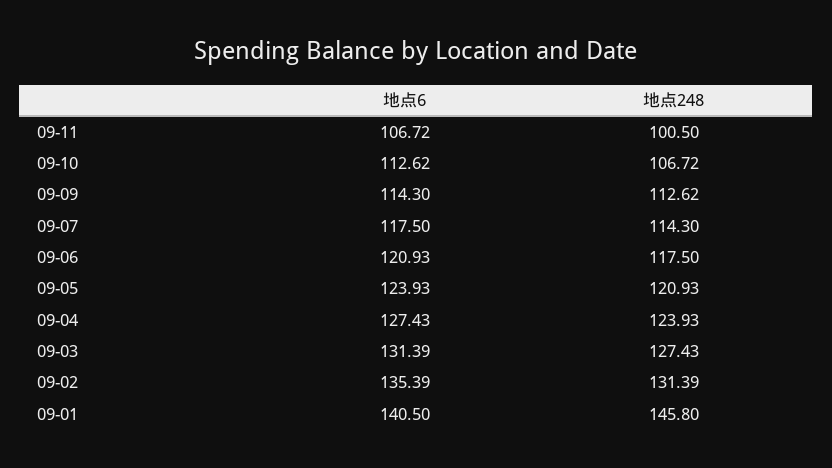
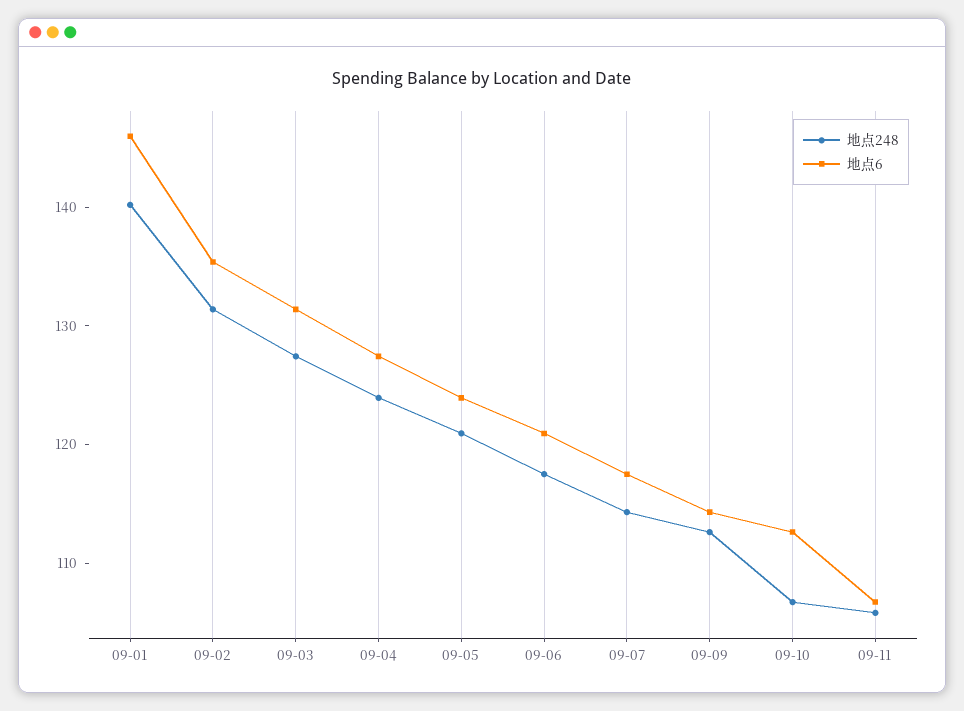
  {
    "地点6": {
      "09-11": 106.72,
      "09-10": 112.62,
      "09-09": 114.3,
      "09-07": 117.5,
      "09-06": 120.93,
      "09-05": 123.93,
      "09-04": 127.43,
      "09-03": 131.39,
      "09-02": 135.39,
-     "09-01": 140.5
+     "09-01": 146
    },
    "地点248": {
-     "09-11": 100.5,
+     "09-11": 106,
      "09-10": 106.72,
      "09-09": 112.62,
      "09-07": 114.3,
      "09-06": 117.5,
      "09-05": 120.93,
      "09-04": 123.93,
      "09-03": 127.43,
      "09-02": 131.39,
-     "09-01": 145.8
+     "09-01": 140
    }
  }

